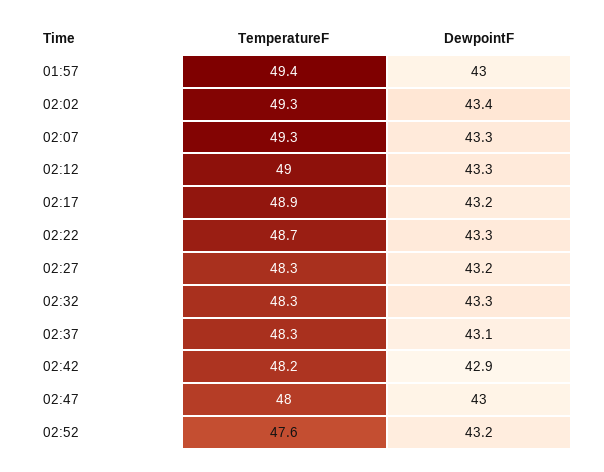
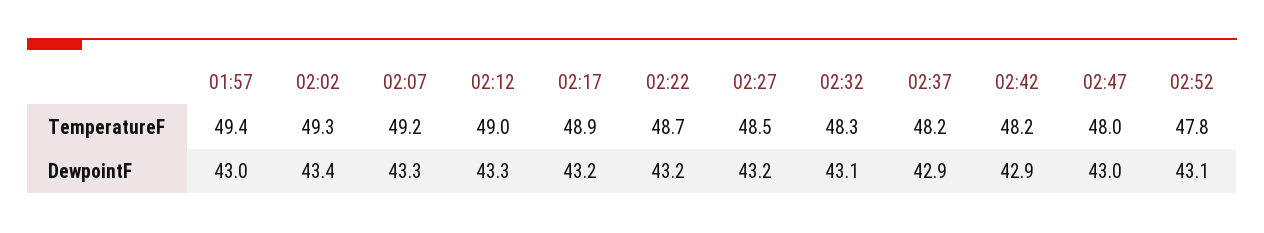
  {
    "TemperatureF": {
      "01:57": 49.4,
      "02:02": 49.3,
-     "02:07": 49.3,
+     "02:07": 49.2,
      "02:12": 49,
      "02:17": 48.9,
      "02:22": 48.7,
-     "02:27": 48.3,
+     "02:27": 48.5,
      "02:32": 48.3,
-     "02:37": 48.3,
+     "02:37": 48.2,
      "02:42": 48.2,
      "02:47": 48,
-     "02:52": 47.6
+     "02:52": 47.8
    },
    "DewpointF": {
      "01:57": 43,
      "02:02": 43.4,
      "02:07": 43.3,
      "02:12": 43.3,
      "02:17": 43.2,
-     "02:22": 43.3,
+     "02:22": 43.2,
      "02:27": 43.2,
-     "02:32": 43.3,
+     "02:32": 43.1,
-     "02:37": 43.1,
+     "02:37": 42.9,
      "02:42": 42.9,
      "02:47": 43,
-     "02:52": 43.2
+     "02:52": 43.1
    }
  }

